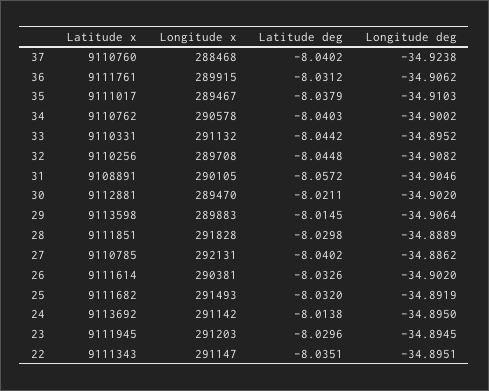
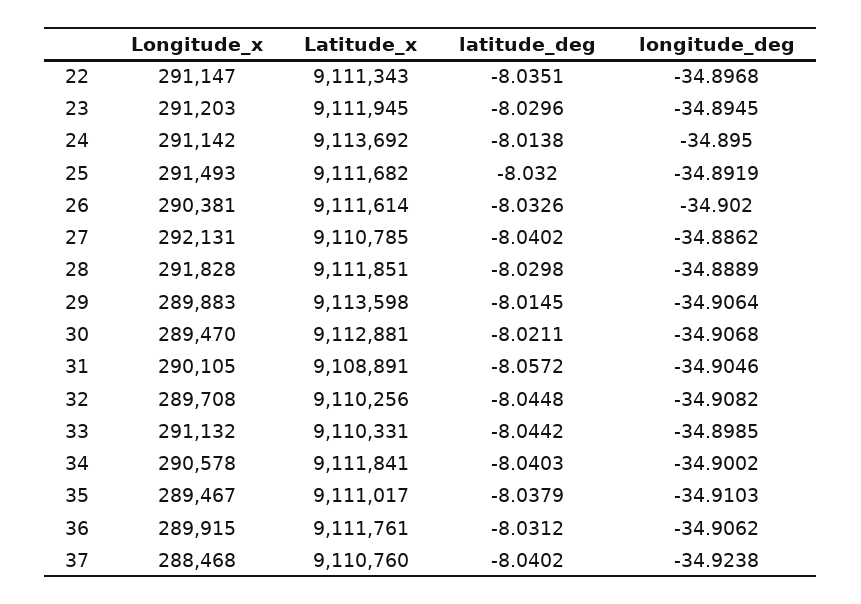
  {
    "Latitude x": {
      "37": 9110760,
      "36": 9111761,
      "35": 9111017,
-     "34": 9110762,
+     "34": 9111841,
      "33": 9110331,
      "32": 9110256,
      "31": 9108891,
      "30": 9112881,
      "29": 9113598,
      "28": 9111851,
      "27": 9110785,
      "26": 9111614,
      "25": 9111682,
      "24": 9113692,
      "23": 9111945,
      "22": 9111343
    },
    "Longitude x": {
      "37": 288468,
      "36": 289915,
      "35": 289467,
      "34": 290578,
      "33": 291132,
      "32": 289708,
      "31": 290105,
      "30": 289470,
      "29": 289883,
      "28": 291828,
      "27": 292131,
      "26": 290381,
      "25": 291493,
      "24": 291142,
      "23": 291203,
      "22": 291147
    },
    "Latitude deg": {
      "37": -8.0402,
      "36": -8.0312,
      "35": -8.0379,
      "34": -8.0403,
      "33": -8.0442,
      "32": -8.0448,
      "31": -8.0572,
      "30": -8.0211,
      "29": -8.0145,
      "28": -8.0298,
      "27": -8.0402,
      "26": -8.0326,
      "25": -8.032,
      "24": -8.0138,
      "23": -8.0296,
      "22": -8.0351
    },
    "Longitude deg": {
      "37": -34.9238,
      "36": -34.9062,
      "35": -34.9103,
      "34": -34.9002,
-     "33": -34.8952,
+     "33": -34.8985,
      "32": -34.9082,
      "31": -34.9046,
-     "30": -34.902,
+     "30": -34.9068,
      "29": -34.9064,
      "28": -34.8889,
      "27": -34.8862,
      "26": -34.902,
      "25": -34.8919,
      "24": -34.895,
      "23": -34.8945,
-     "22": -34.8951
+     "22": -34.8968
    }
  }

